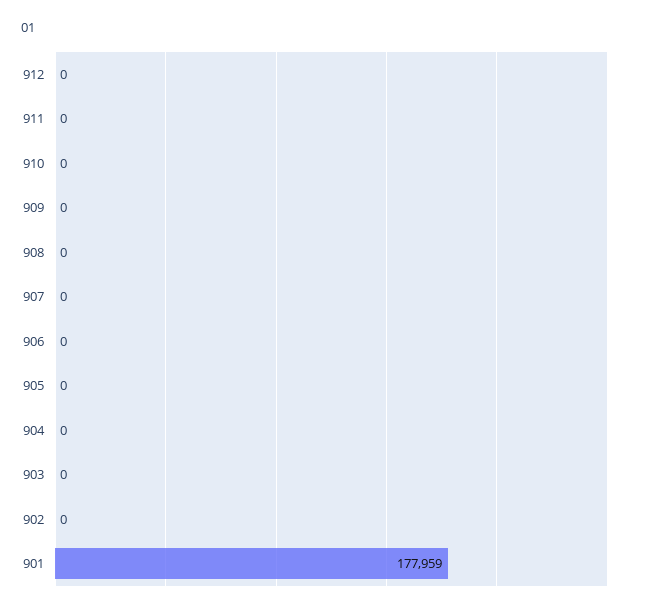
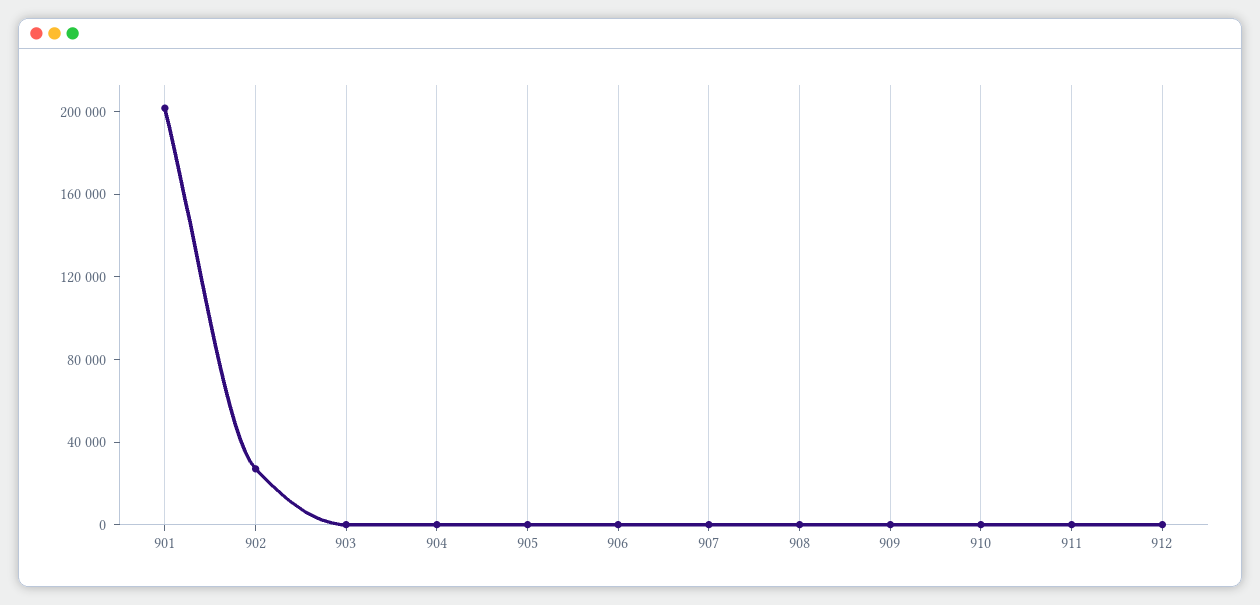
  {
    "912": 0,
    "911": 0,
    "910": 0,
    "909": 0,
    "908": 0,
    "907": 0,
    "906": 0,
    "905": 0,
    "904": 0,
    "903": 0,
-   "902": 0,
+   "902": 30000,
-   "901": 177959
+   "901": 200000
  }

